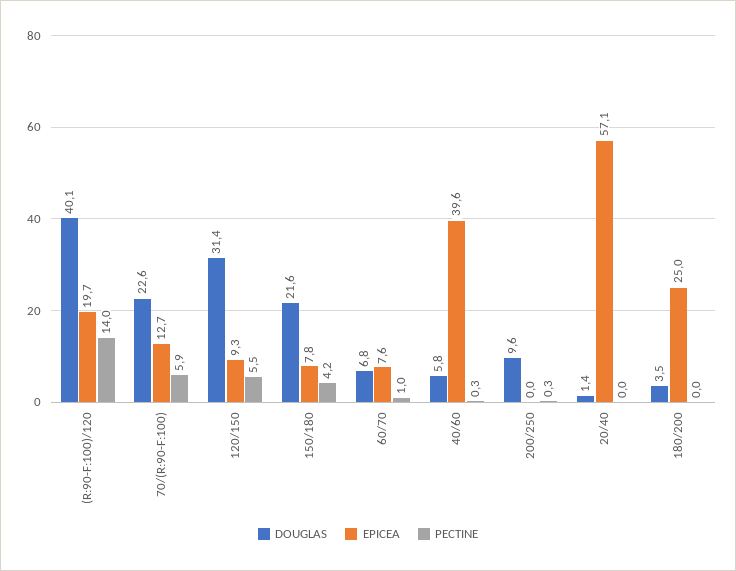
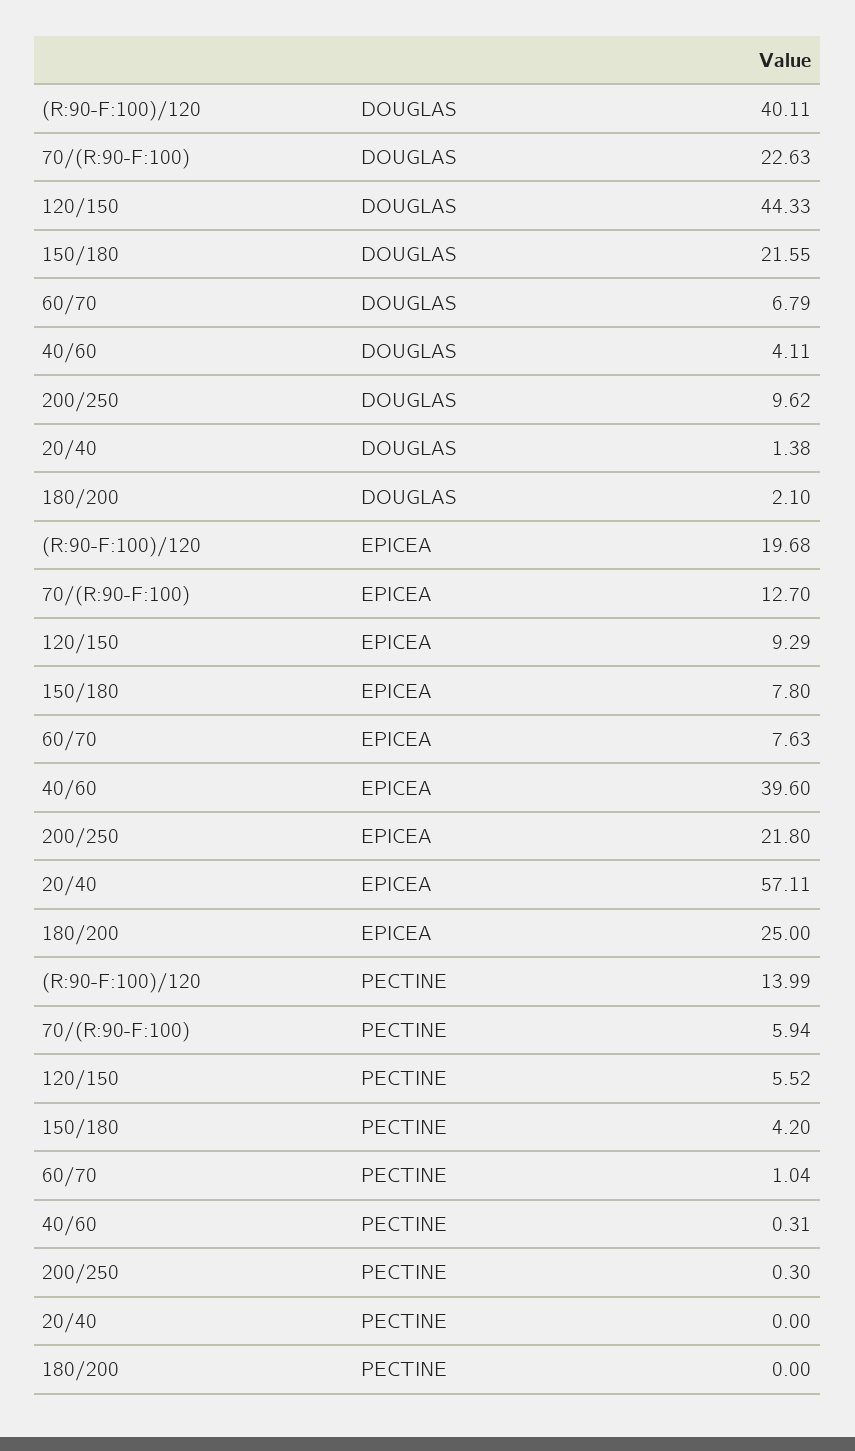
  {
    "DOUGLAS": {
      "(R:90-F:100)/120": 40.11,
      "70/(R:90-F:100)": 22.63,
-     "120/150": 31.4,
+     "120/150": 44.33,
      "150/180": 21.55,
      "60/70": 6.79,
-     "40/60": 5.8,
+     "40/60": 4.11,
      "200/250": 9.62,
      "20/40": 1.38,
-     "180/200": 3.5
+     "180/200": 2.1
    },
    "EPICEA": {
      "(R:90-F:100)/120": 19.68,
      "70/(R:90-F:100)": 12.7,
      "120/150": 9.29,
      "150/180": 7.8,
      "60/70": 7.63,
      "40/60": 39.6,
-     "200/250": 0,
+     "200/250": 21.8,
      "20/40": 57.11,
      "180/200": 25
    },
    "PECTINE": {
      "(R:90-F:100)/120": 13.99,
      "70/(R:90-F:100)": 5.94,
      "120/150": 5.52,
      "150/180": 4.2,
      "60/70": 1.04,
      "40/60": 0.31,
      "200/250": 0.3,
      "20/40": 0,
      "180/200": 0
    }
  }

